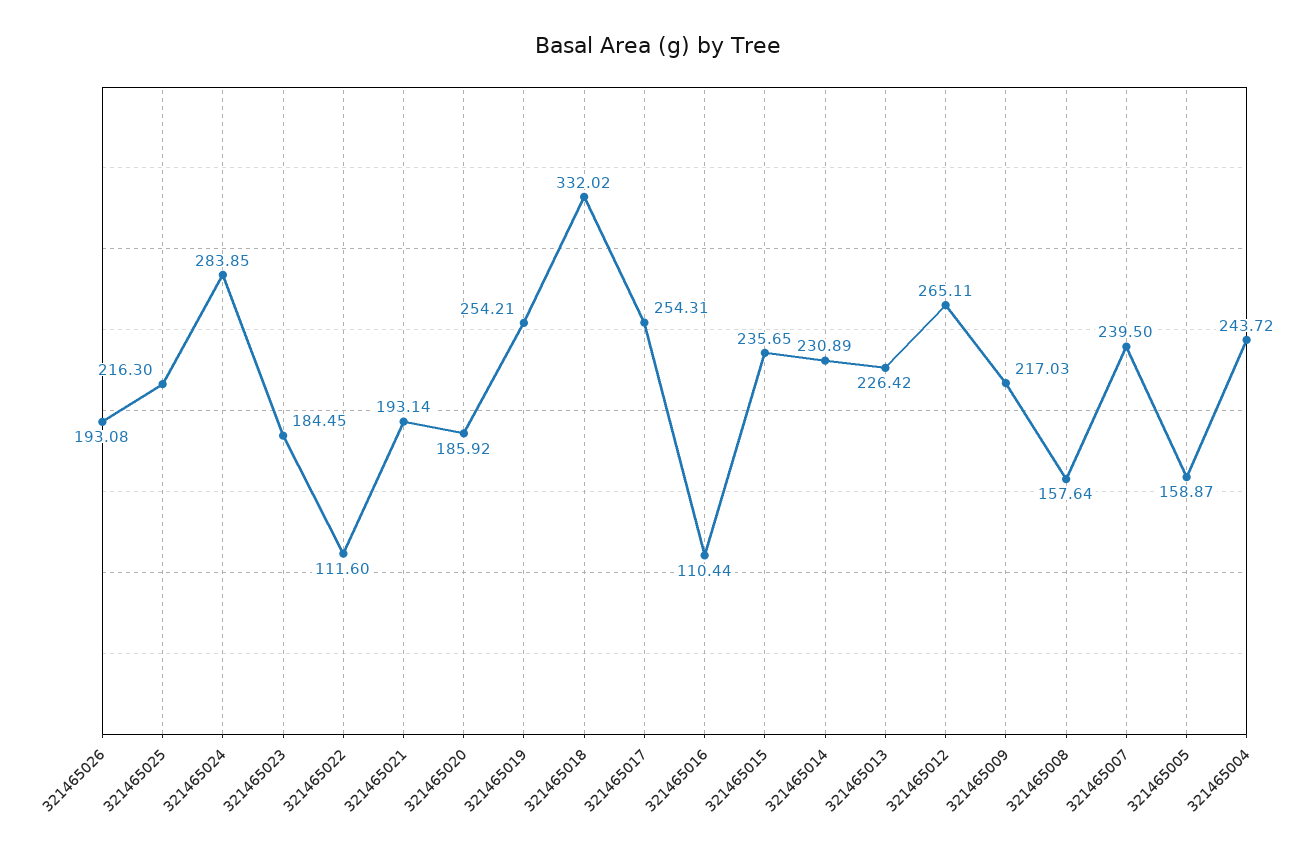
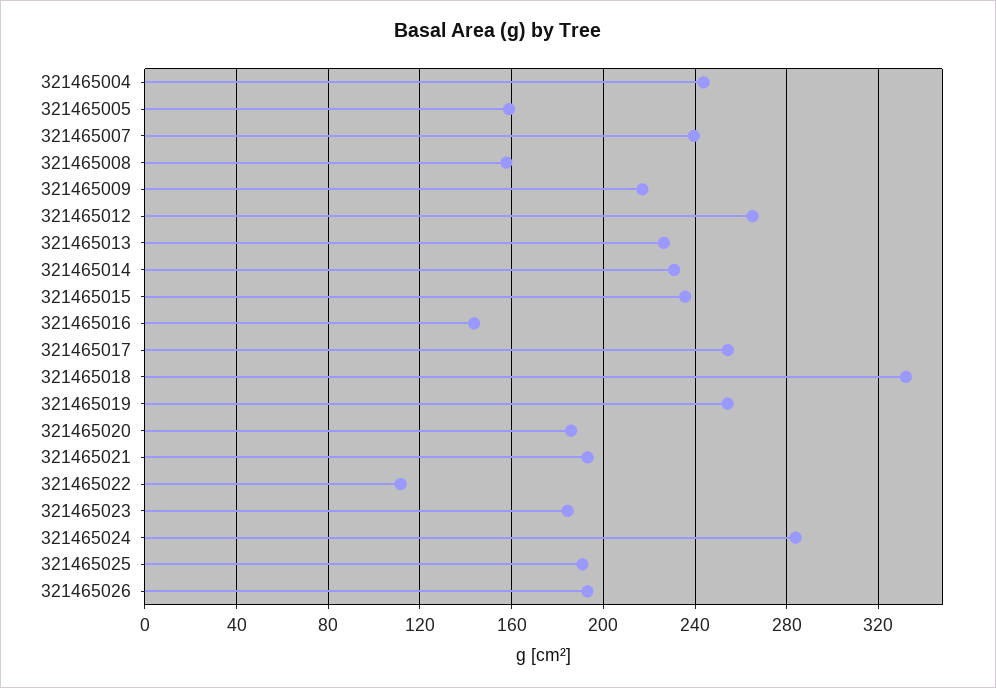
  {
    "321465026": 193.08,
-   "321465025": 216.3,
+   "321465025": 190,
    "321465024": 283.85,
    "321465023": 184.45,
    "321465022": 111.6,
    "321465021": 193.14,
    "321465020": 185.92,
    "321465019": 254.21,
    "321465018": 332.02,
    "321465017": 254.31,
-   "321465016": 110.44,
+   "321465016": 145,
    "321465015": 235.65,
    "321465014": 230.89,
    "321465013": 226.42,
    "321465012": 265.11,
    "321465009": 217.03,
    "321465008": 157.64,
    "321465007": 239.5,
    "321465005": 158.87,
    "321465004": 243.72
  }

